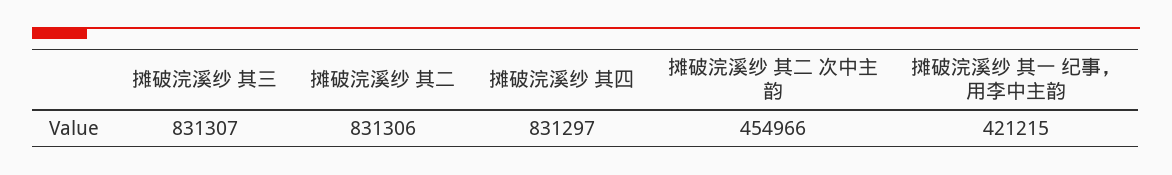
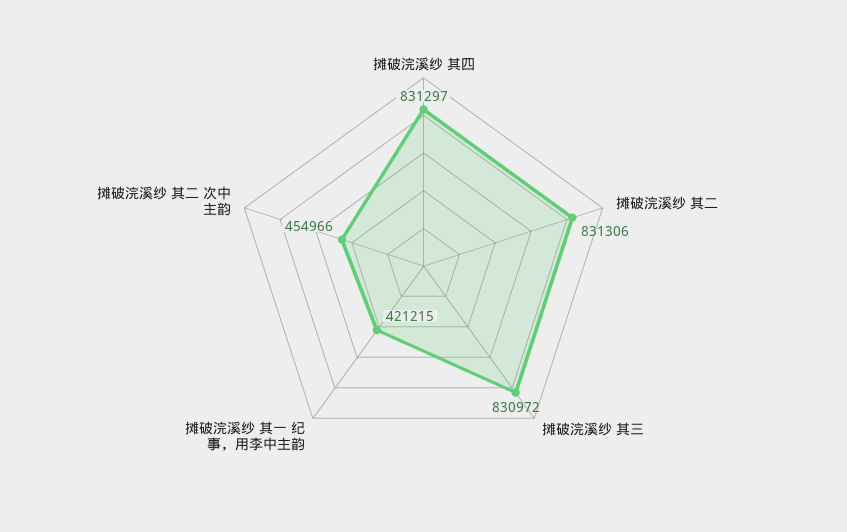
  {
-   "摊破浣溪纱 其三": 831307,
+   "摊破浣溪纱 其三": 830972,
    "摊破浣溪纱 其二": 831306,
    "摊破浣溪纱 其四": 831297,
    "摊破浣溪纱 其二 次中主韵": 454966,
    "摊破浣溪纱 其一 纪事，用李中主韵": 421215
  }

